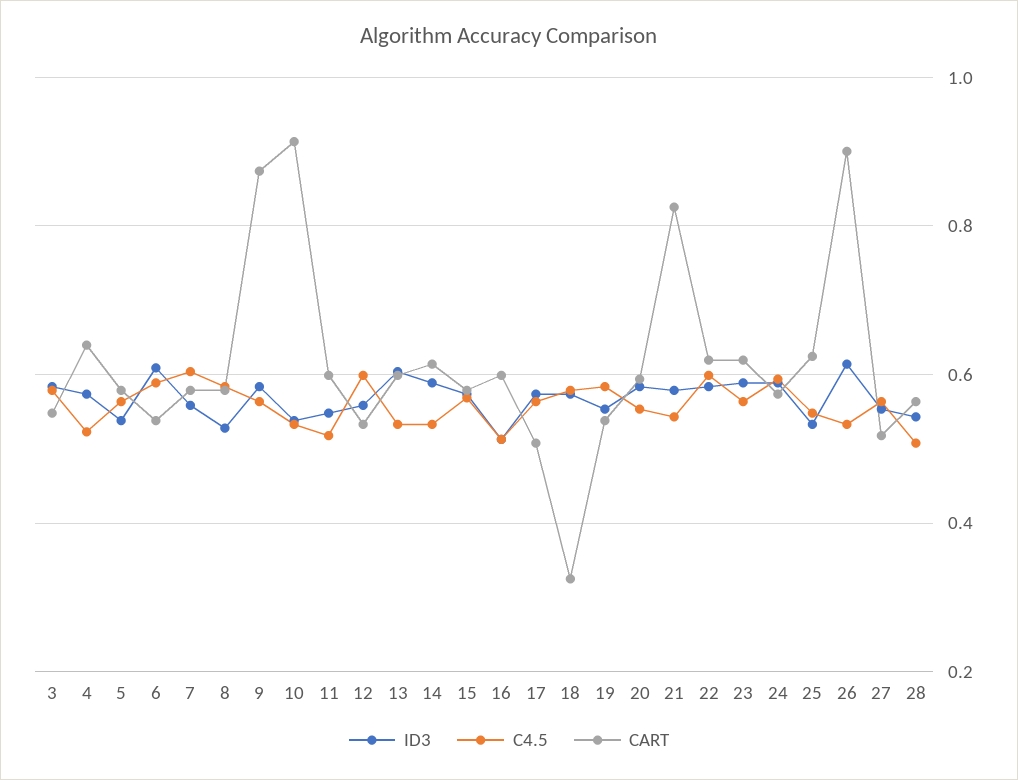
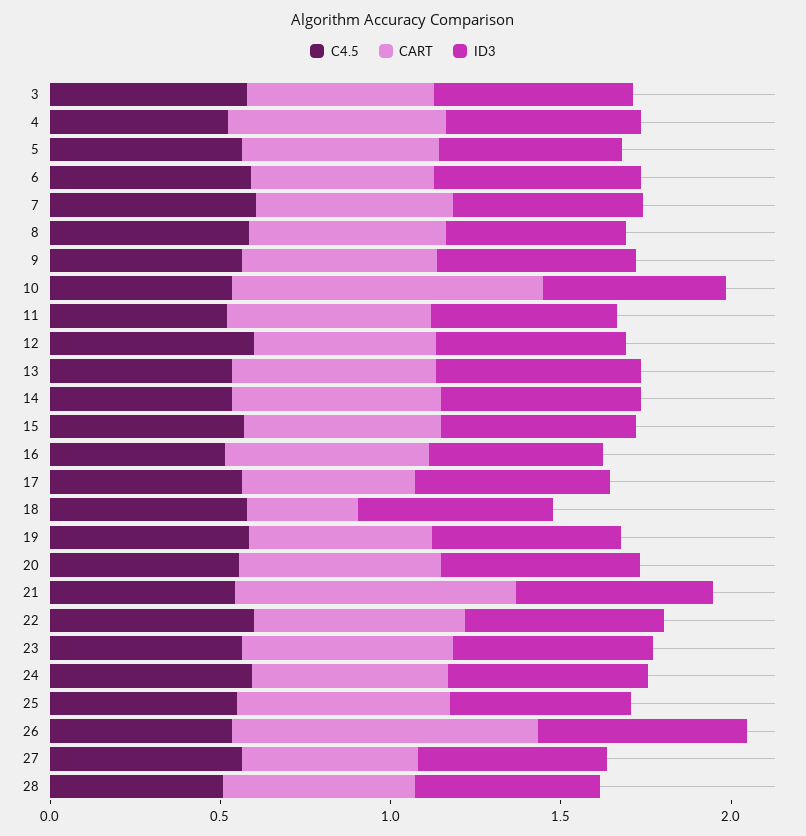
  {
    "ID3": {
      "3": 0.58,
      "4": 0.58,
      "5": 0.54,
      "6": 0.6,
      "7": 0.56,
      "8": 0.52,
      "9": 0.58,
      "10": 0.54,
      "11": 0.54,
      "12": 0.56,
      "13": 0.6,
      "14": 0.58,
      "15": 0.58,
      "16": 0.52,
      "17": 0.58,
      "18": 0.58,
      "19": 0.56,
      "20": 0.58,
      "21": 0.58,
      "22": 0.58,
      "23": 0.58,
      "24": 0.58,
      "25": 0.54,
      "26": 0.62,
      "27": 0.56,
      "28": 0.54
    },
    "C4.5": {
      "3": 0.58,
      "4": 0.52,
      "5": 0.56,
      "6": 0.58,
      "7": 0.6,
      "8": 0.58,
      "9": 0.56,
      "10": 0.54,
      "11": 0.52,
      "12": 0.6,
      "13": 0.54,
      "14": 0.54,
      "15": 0.56,
      "16": 0.52,
      "17": 0.56,
      "18": 0.58,
      "19": 0.58,
      "20": 0.56,
      "21": 0.54,
      "22": 0.6,
      "23": 0.56,
      "24": 0.6,
      "25": 0.54,
      "26": 0.54,
      "27": 0.56,
      "28": 0.5
    },
    "CART": {
      "3": 0.54,
      "4": 0.64,
      "5": 0.58,
      "6": 0.54,
      "7": 0.58,
      "8": 0.58,
-     "9": 0.88,
+     "9": 0.6,
      "10": 0.92,
      "11": 0.6,
      "12": 0.54,
      "13": 0.6,
      "14": 0.62,
      "15": 0.58,
      "16": 0.6,
      "17": 0.5,
      "18": 0.32,
      "19": 0.54,
      "20": 0.6,
      "21": 0.82,
      "22": 0.62,
      "23": 0.62,
      "24": 0.58,
      "25": 0.62,
      "26": 0.9,
      "27": 0.52,
      "28": 0.56
    }
  }

